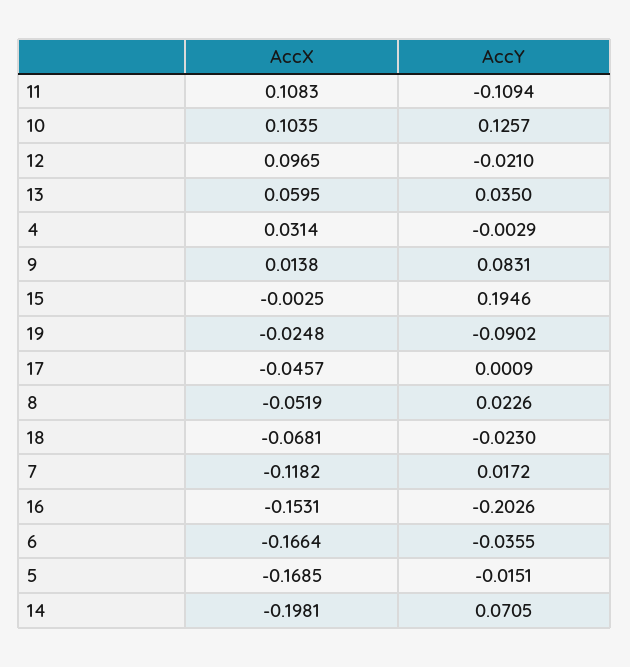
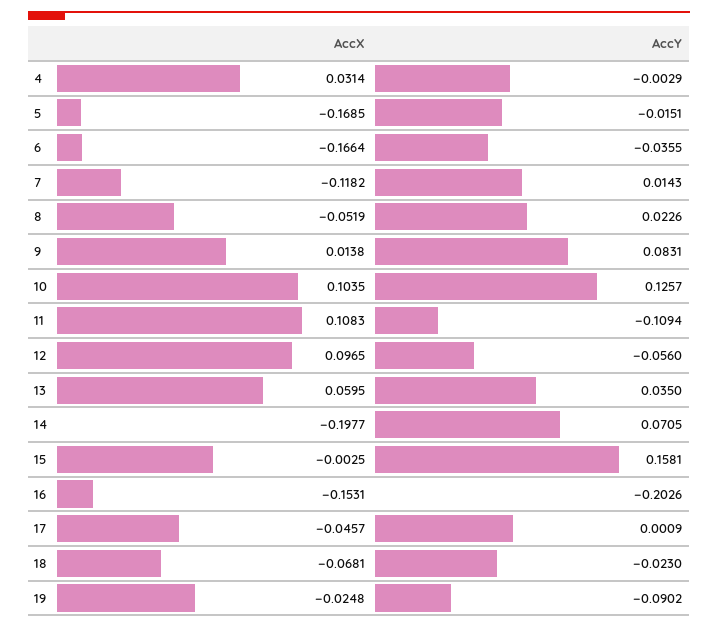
  {
    "AccX": {
      "11": 0.1083,
      "10": 0.1035,
      "12": 0.0965,
      "13": 0.0595,
      "4": 0.0314,
      "9": 0.0138,
      "15": -0.0025,
      "19": -0.0248,
      "17": -0.0457,
      "8": -0.0519,
      "18": -0.0681,
      "7": -0.1182,
      "16": -0.1531,
      "6": -0.1664,
      "5": -0.1685,
-     "14": -0.1981
+     "14": -0.1977
    },
    "AccY": {
      "11": -0.1094,
      "10": 0.1257,
-     "12": -0.021,
+     "12": -0.056,
      "13": 0.035,
      "4": -0.0029,
      "9": 0.0831,
-     "15": 0.1946,
+     "15": 0.1581,
      "19": -0.0902,
      "17": 0.0009,
      "8": 0.0226,
      "18": -0.023,
-     "7": 0.0172,
+     "7": 0.0143,
      "16": -0.2026,
      "6": -0.0355,
      "5": -0.0151,
      "14": 0.0705
    }
  }

